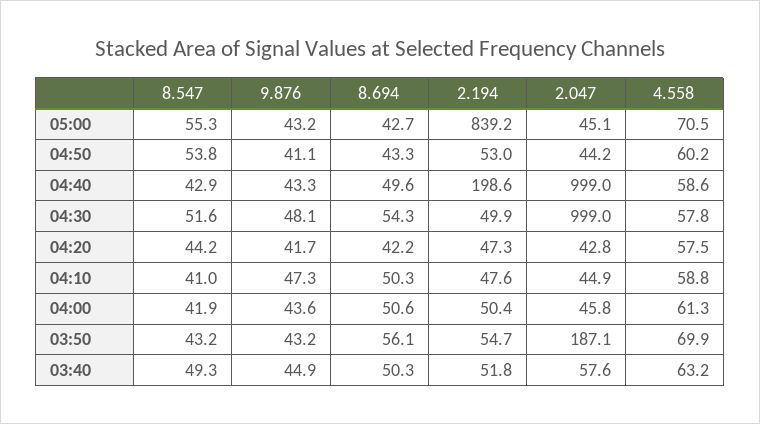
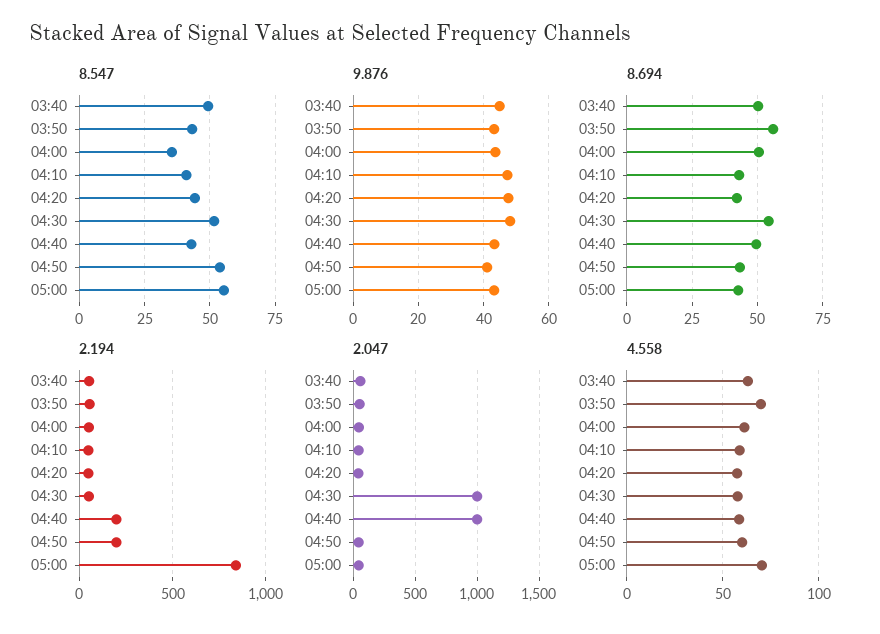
  {
    "8.547": {
      "05:00": 55.3,
      "04:50": 53.8,
      "04:40": 42.9,
      "04:30": 51.6,
      "04:20": 44.2,
      "04:10": 41,
-     "04:00": 41.9,
+     "04:00": 35,
      "03:50": 43.2,
      "03:40": 49.3
    },
    "9.876": {
      "05:00": 43.2,
      "04:50": 41.1,
      "04:40": 43.3,
      "04:30": 48.1,
-     "04:20": 41.7,
+     "04:20": 48,
      "04:10": 47.3,
      "04:00": 43.6,
      "03:50": 43.2,
      "03:40": 44.9
    },
    "8.694": {
      "05:00": 42.7,
      "04:50": 43.3,
      "04:40": 49.6,
      "04:30": 54.3,
      "04:20": 42.2,
-     "04:10": 50.3,
+     "04:10": 42.5,
      "04:00": 50.6,
      "03:50": 56.1,
      "03:40": 50.3
    },
    "2.194": {
      "05:00": 839.2,
-     "04:50": 53,
+     "04:50": 200,
      "04:40": 198.6,
      "04:30": 49.9,
      "04:20": 47.3,
      "04:10": 47.6,
      "04:00": 50.4,
      "03:50": 54.7,
      "03:40": 51.8
    },
    "2.047": {
      "05:00": 45.1,
      "04:50": 44.2,
      "04:40": 999,
      "04:30": 999,
      "04:20": 42.8,
      "04:10": 44.9,
      "04:00": 45.8,
-     "03:50": 187.1,
+     "03:50": 50,
      "03:40": 57.6
    },
    "4.558": {
      "05:00": 70.5,
      "04:50": 60.2,
      "04:40": 58.6,
      "04:30": 57.8,
      "04:20": 57.5,
      "04:10": 58.8,
      "04:00": 61.3,
      "03:50": 69.9,
      "03:40": 63.2
    }
  }

